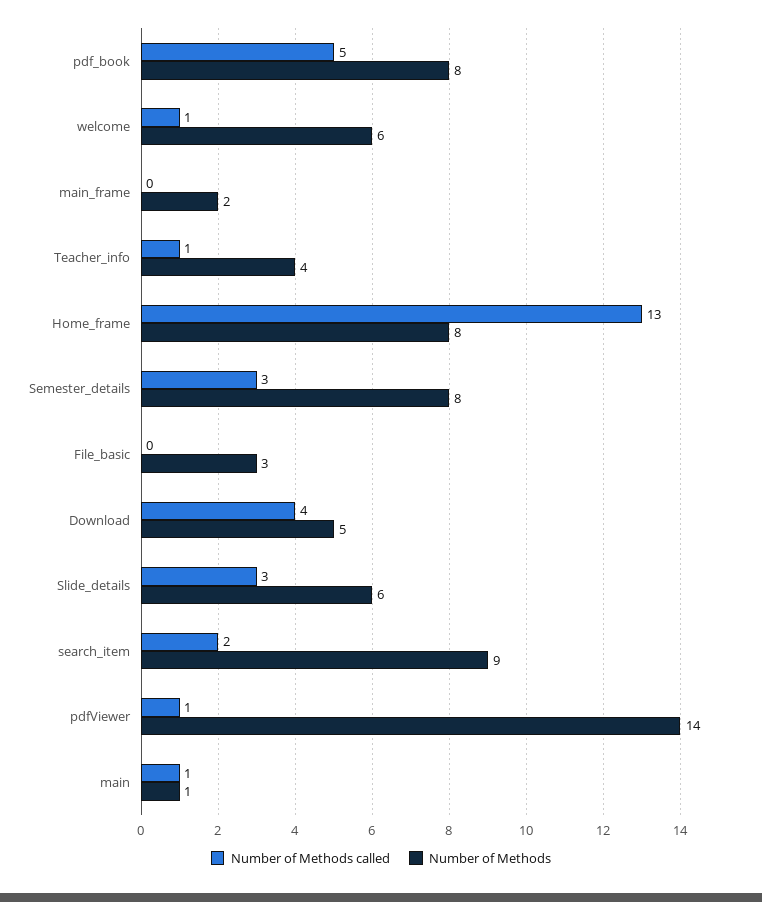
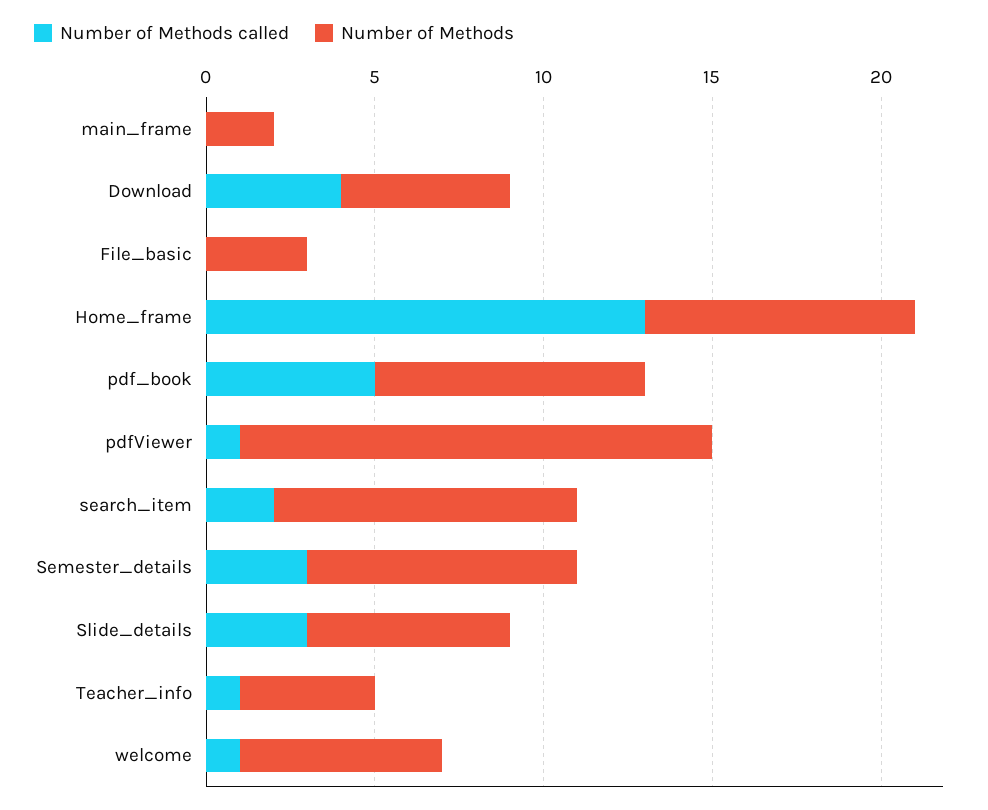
  {
    "Number of Methods called": {
      "pdf_book": 5,
      "welcome": 1,
      "main_frame": 0,
      "Teacher_info": 1,
      "Home_frame": 13,
      "Semester_details": 3,
      "File_basic": 0,
      "Download": 4,
      "Slide_details": 3,
      "search_item": 2,
-     "pdfViewer": 1,
+     "pdfViewer": 1
-     "main": 1
    },
    "Number of Methods": {
      "pdf_book": 8,
      "welcome": 6,
      "main_frame": 2,
      "Teacher_info": 4,
      "Home_frame": 8,
      "Semester_details": 8,
      "File_basic": 3,
      "Download": 5,
      "Slide_details": 6,
      "search_item": 9,
-     "pdfViewer": 14,
+     "pdfViewer": 14
-     "main": 1
    }
  }

